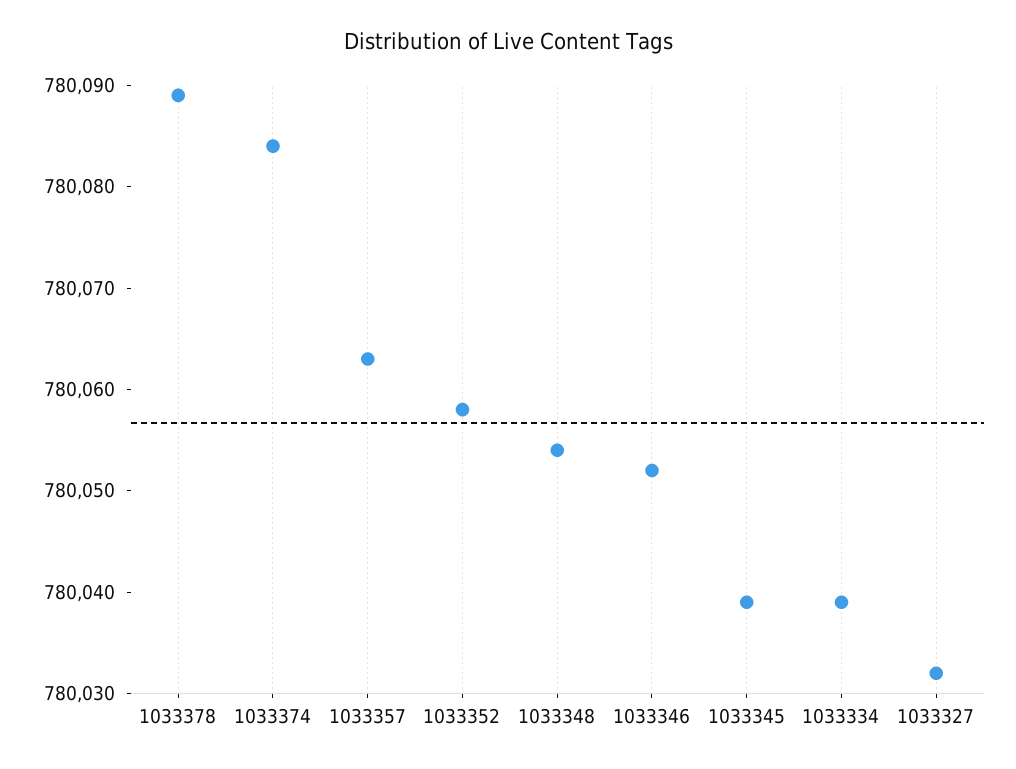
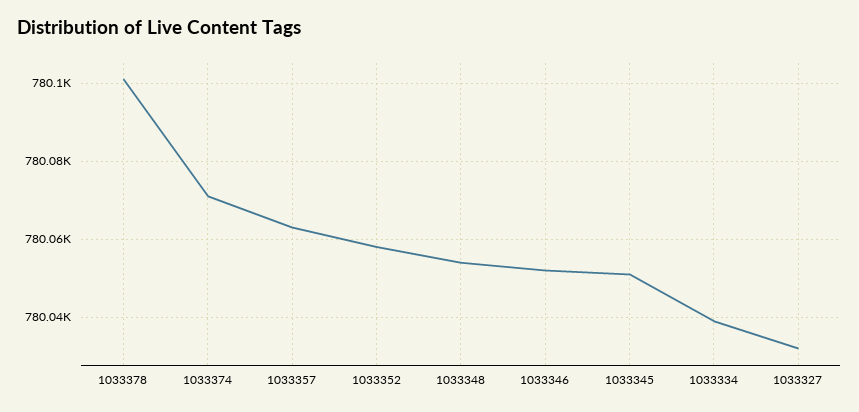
  {
-   "1033378": 780089,
+   "1033378": 780100,
-   "1033374": 780084,
+   "1033374": 780070,
    "1033357": 780063,
    "1033352": 780058,
    "1033348": 780054,
    "1033346": 780052,
-   "1033345": 780039,
+   "1033345": 780050,
    "1033334": 780039,
    "1033327": 780032
  }

